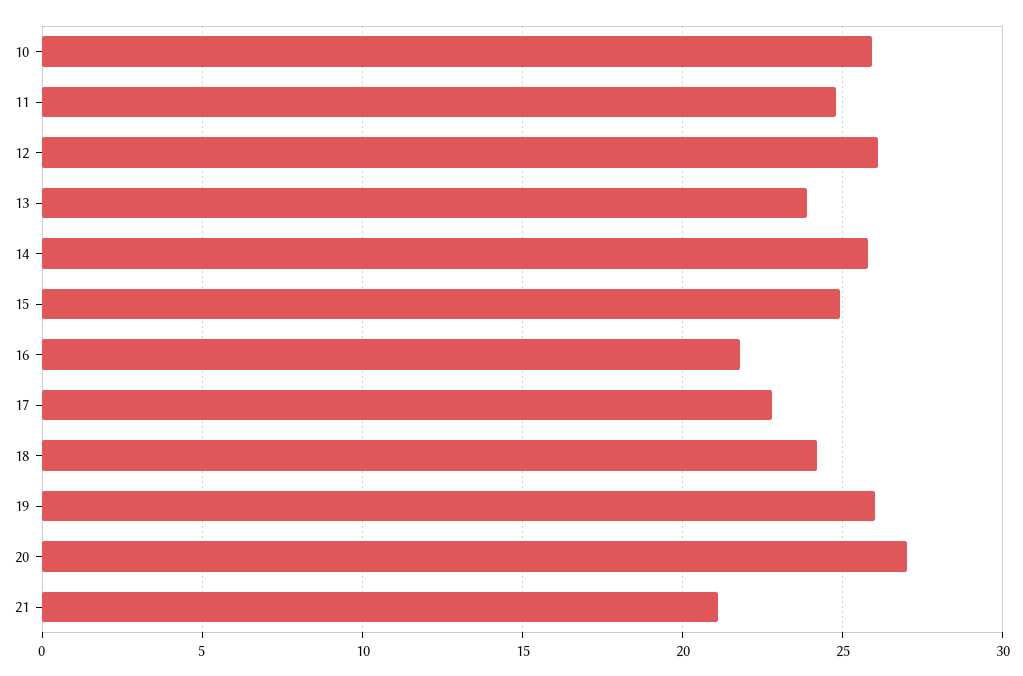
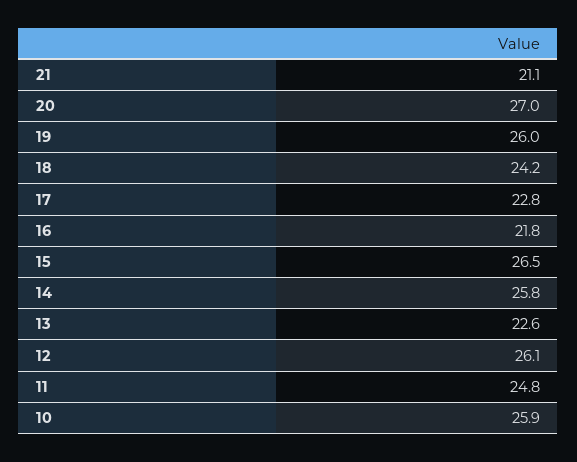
  {
    "10": 25.9,
    "11": 24.8,
    "12": 26.1,
-   "13": 24,
+   "13": 22.6,
    "14": 25.8,
-   "15": 25,
+   "15": 26.5,
    "16": 21.8,
    "17": 22.8,
    "18": 24.2,
    "19": 26,
    "20": 27,
    "21": 21.1
  }

